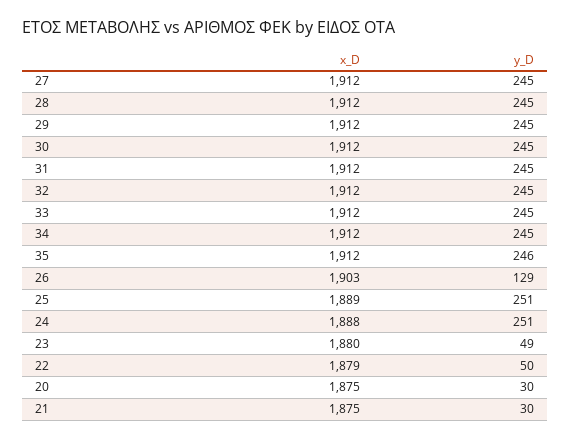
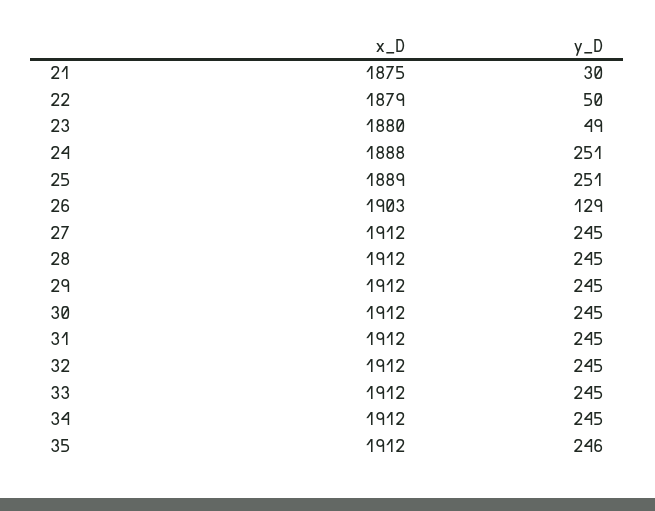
  {
    "x_D": {
      "27": 1912,
      "28": 1912,
      "29": 1912,
      "30": 1912,
      "31": 1912,
      "32": 1912,
      "33": 1912,
      "34": 1912,
      "35": 1912,
      "26": 1903,
      "25": 1889,
      "24": 1888,
      "23": 1880,
      "22": 1879,
-     "20": 1875,
      "21": 1875
    },
    "y_D": {
      "27": 245,
      "28": 245,
      "29": 245,
      "30": 245,
      "31": 245,
      "32": 245,
      "33": 245,
      "34": 245,
      "35": 246,
      "26": 129,
      "25": 251,
      "24": 251,
      "23": 49,
      "22": 50,
-     "20": 30,
      "21": 30
    }
  }

